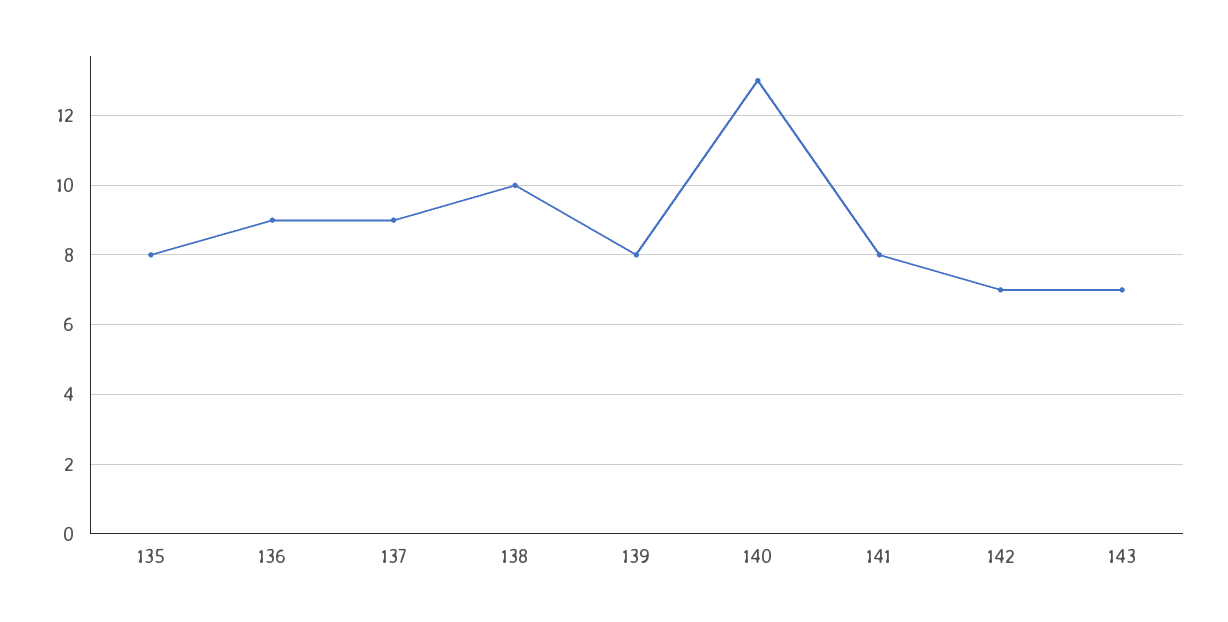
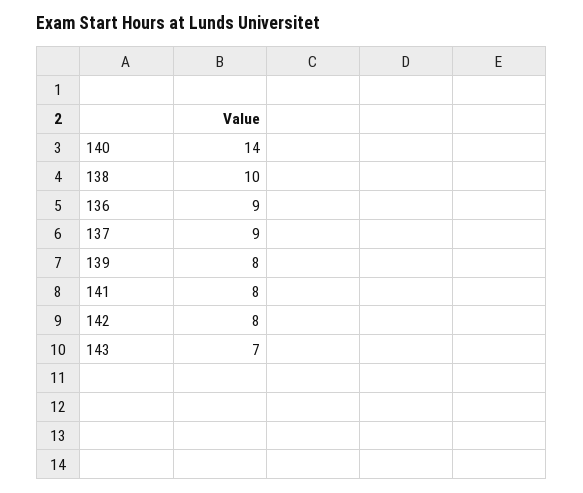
  {
-   "135": 8,
    "136": 9,
    "137": 9,
    "138": 10,
    "139": 8,
-   "140": 13,
+   "140": 14,
    "141": 8,
-   "142": 7,
+   "142": 8,
    "143": 7
  }

